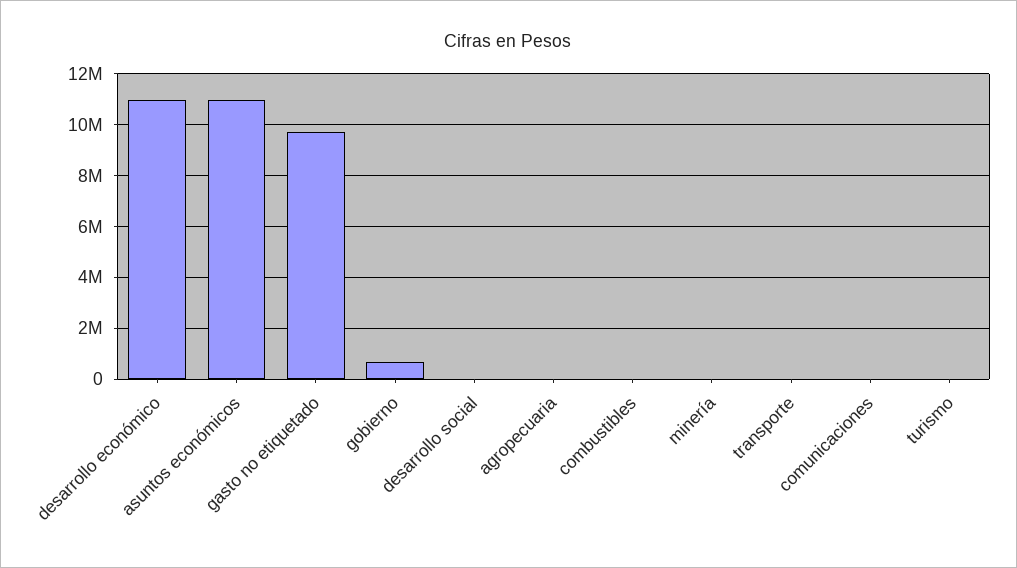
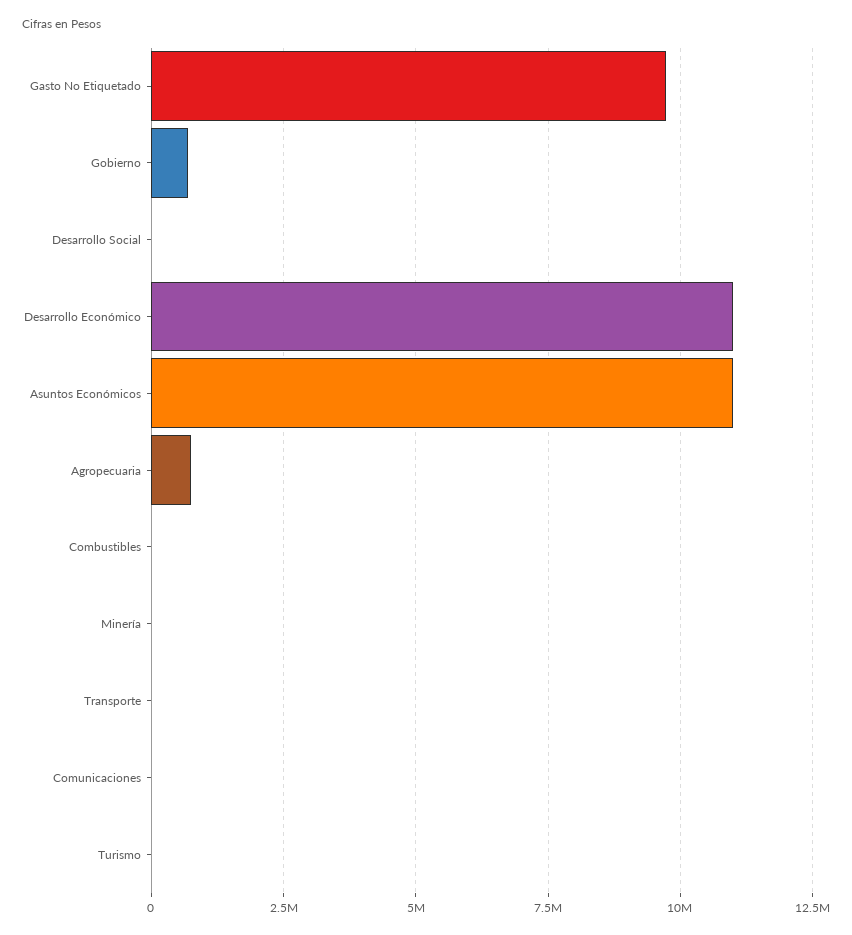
  {
    "desarrollo económico": 11000000,
    "asuntos económicos": 11000000,
    "gasto no etiquetado": 9750000,
    "gobierno": 750000,
    "desarrollo social": 0,
-   "agropecuaria": 0,
+   "agropecuaria": 750000,
    "combustibles": 0,
    "minería": 0,
    "transporte": 0,
    "comunicaciones": 0,
    "turismo": 0
  }

